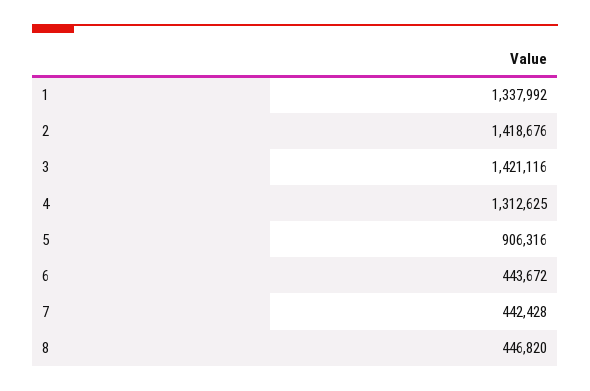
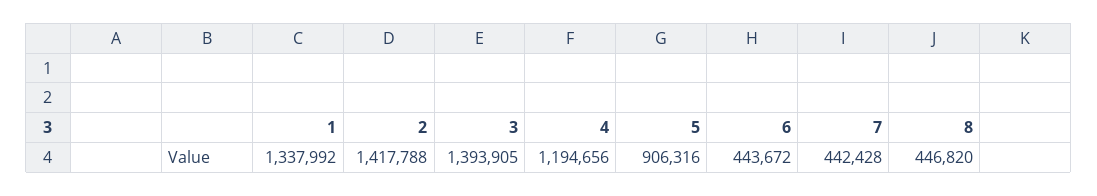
  {
    "1": 1337992,
-   "2": 1418676,
+   "2": 1417788,
-   "3": 1421116,
+   "3": 1393905,
-   "4": 1312625,
+   "4": 1194656,
    "5": 906316,
    "6": 443672,
    "7": 442428,
    "8": 446820
  }

